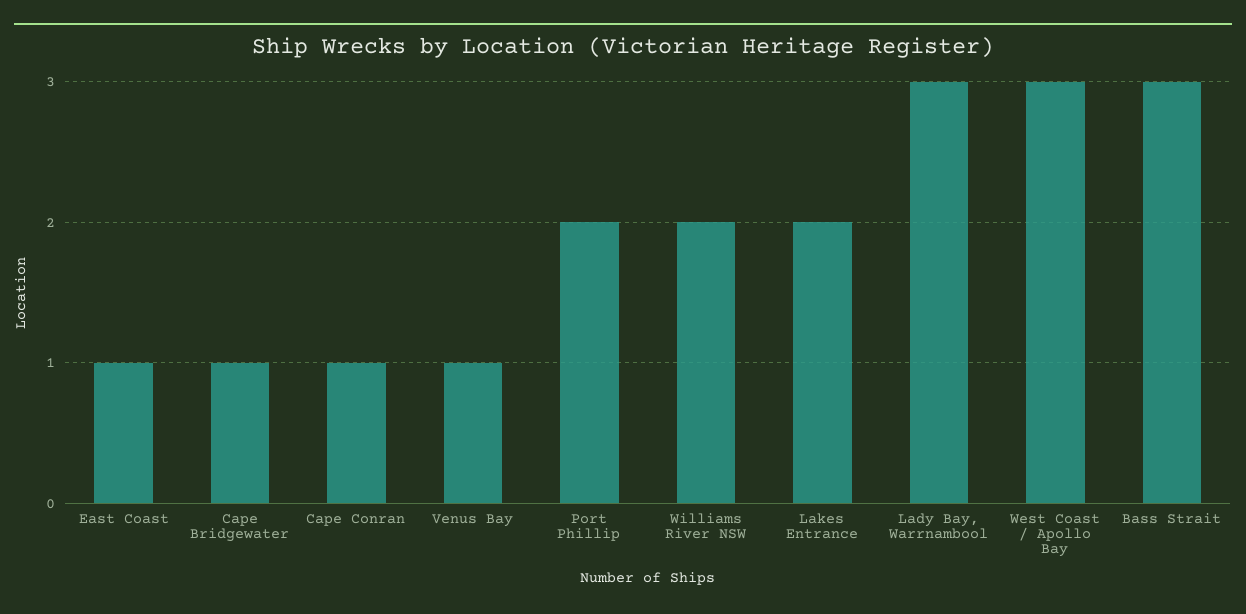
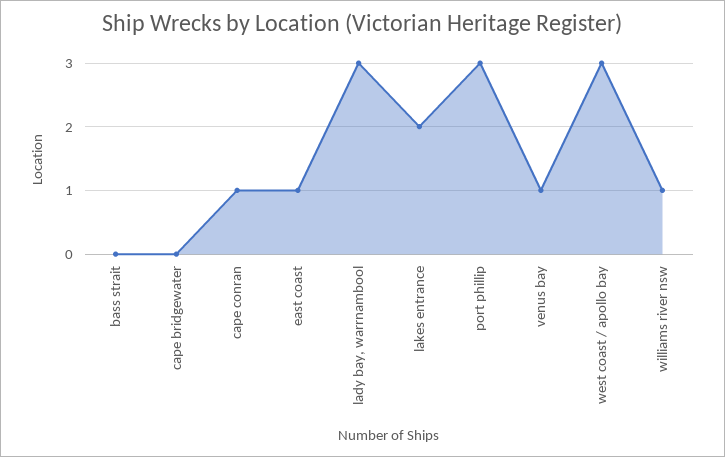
  {
    "East Coast": 1,
-   "Cape Bridgewater": 1,
+   "Cape Bridgewater": 0,
    "Cape Conran": 1,
    "Venus Bay": 1,
-   "Port Phillip": 2,
+   "Port Phillip": 3,
-   "Williams River NSW": 2,
+   "Williams River NSW": 1,
    "Lakes Entrance": 2,
    "Lady Bay, Warrnambool": 3,
    "West Coast / Apollo Bay": 3,
-   "Bass Strait": 3
+   "Bass Strait": 0
  }

